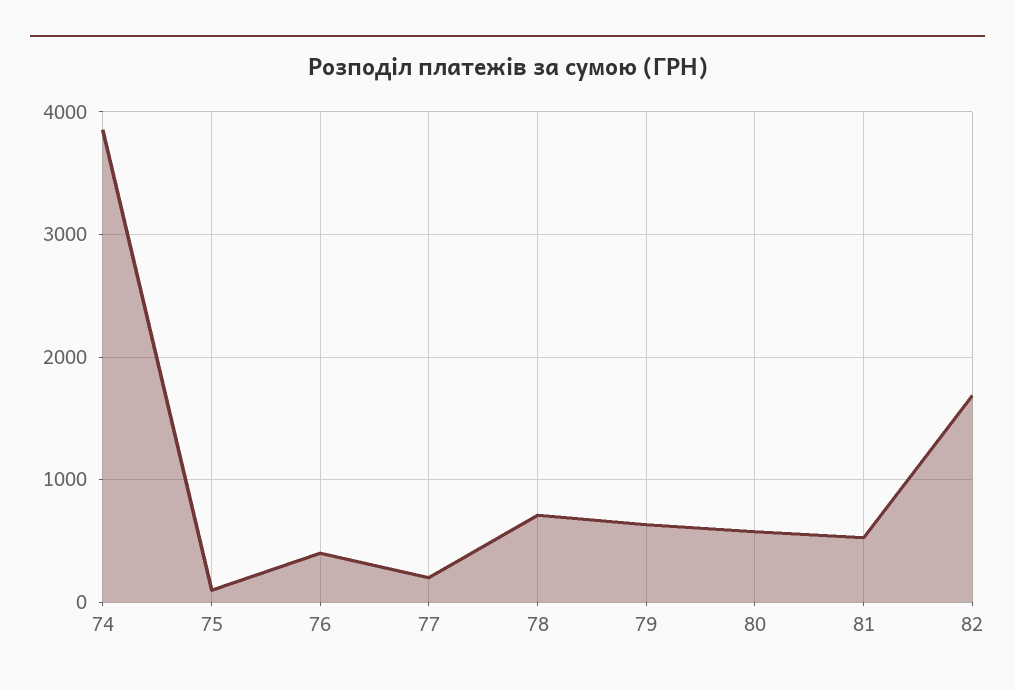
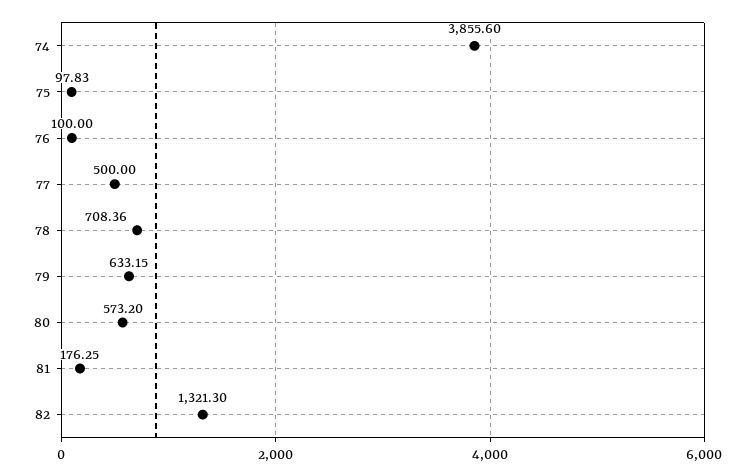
  {
    "74": 3855.6,
    "75": 97.83,
-   "76": 400,
+   "76": 100,
-   "77": 200,
+   "77": 500,
    "78": 708.36,
    "79": 633.15,
    "80": 573.2,
-   "81": 500,
+   "81": 176.25,
-   "82": 1700
+   "82": 1321.3
  }

